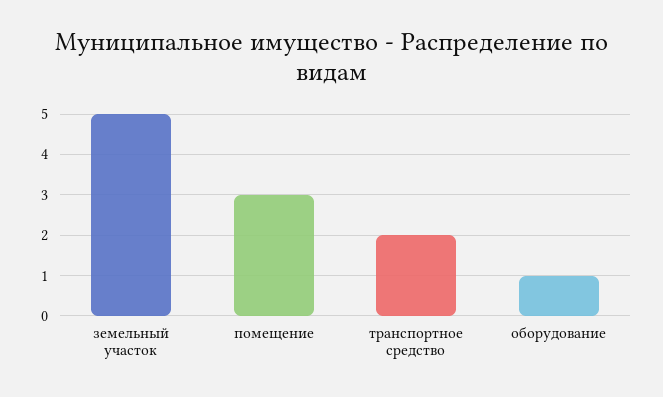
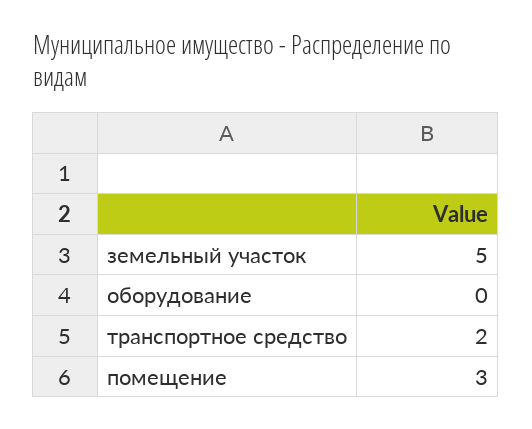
  {
    "земельный участок": 5,
    "помещение": 3,
    "транспортное средство": 2,
-   "оборудование": 1
+   "оборудование": 0
  }

